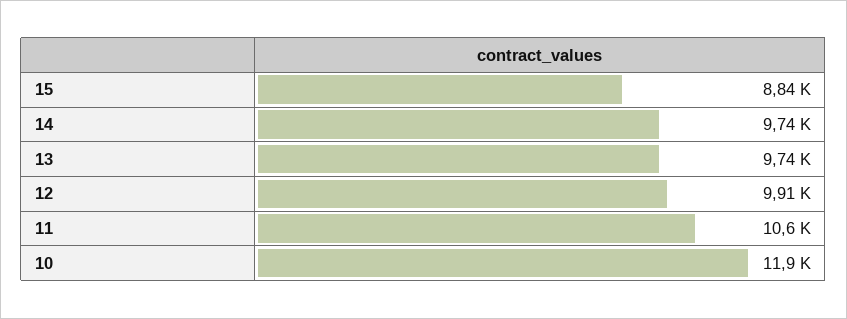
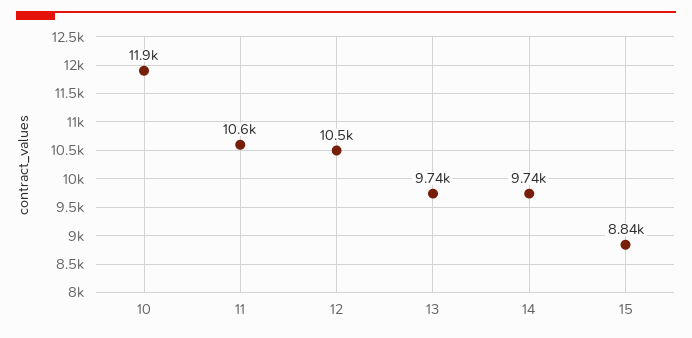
  {
    "15": 8840,
    "14": 9740,
    "13": 9740,
-   "12": 9910,
+   "12": 10500,
    "11": 10600,
    "10": 11900
  }

